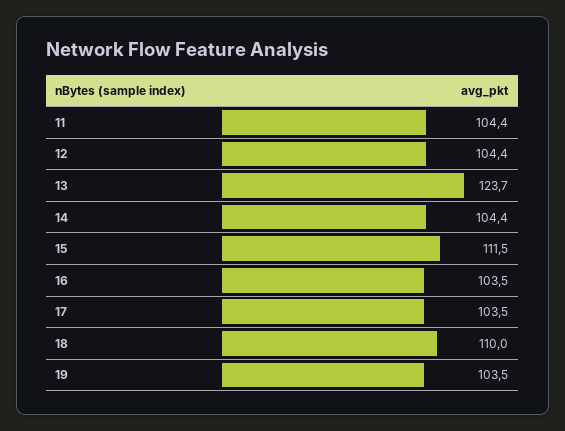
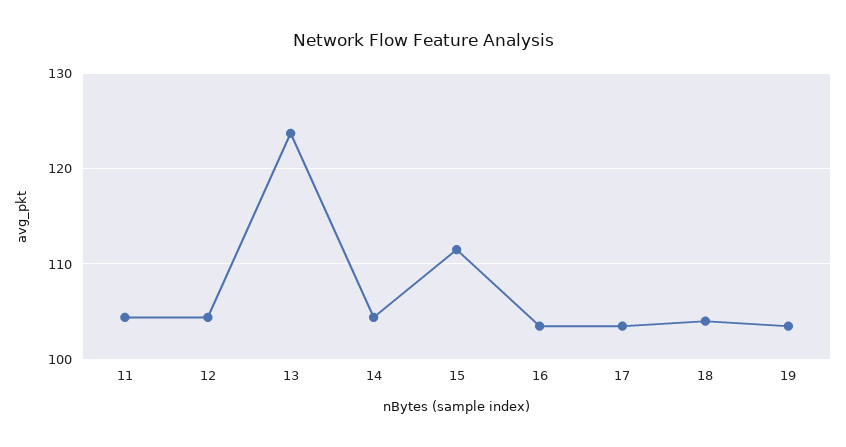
  {
    "11": 104.4,
    "12": 104.4,
    "13": 123.7,
    "14": 104.4,
    "15": 111.5,
    "16": 103.5,
    "17": 103.5,
-   "18": 110,
+   "18": 104,
    "19": 103.5
  }

